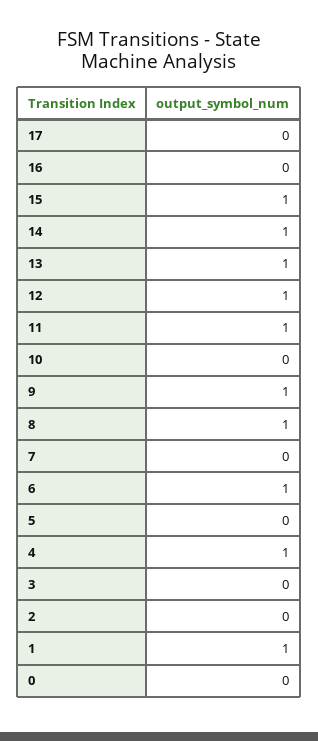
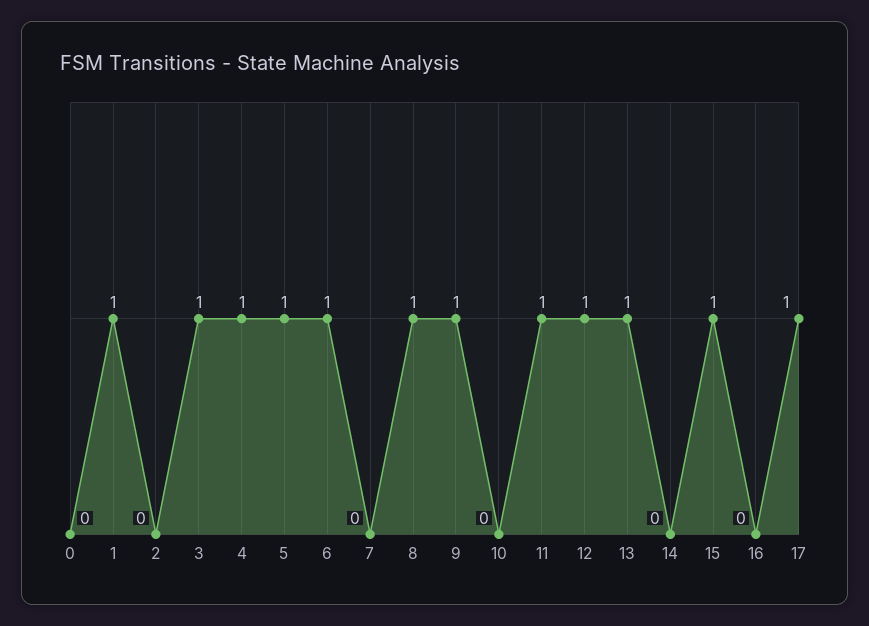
  {
-   "17": 0,
+   "17": 1,
    "16": 0,
    "15": 1,
-   "14": 1,
+   "14": 0,
    "13": 1,
    "12": 1,
    "11": 1,
    "10": 0,
    "9": 1,
    "8": 1,
    "7": 0,
    "6": 1,
-   "5": 0,
+   "5": 1,
    "4": 1,
-   "3": 0,
+   "3": 1,
    "2": 0,
    "1": 1,
    "0": 0
  }

